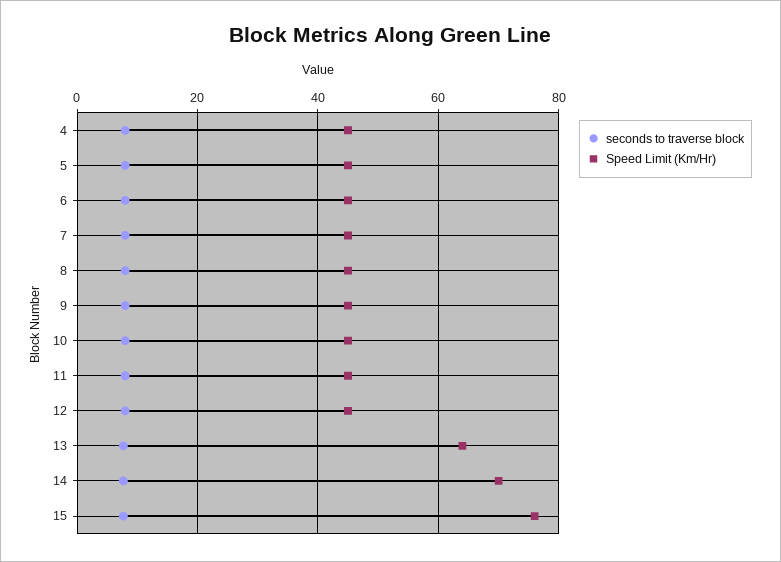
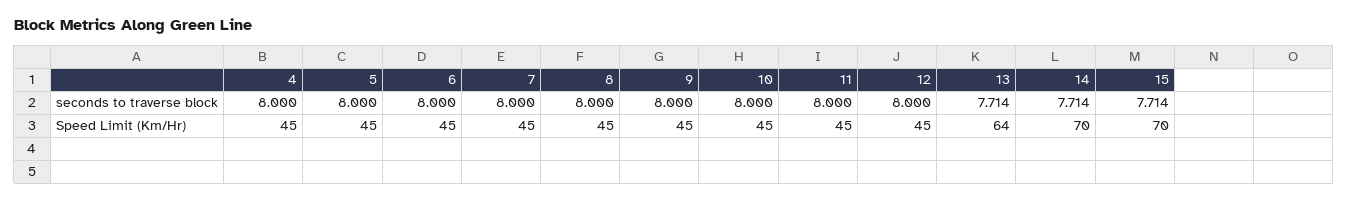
  {
    "seconds to traverse block": {
      "4": 8,
      "5": 8,
      "6": 8,
      "7": 8,
      "8": 8,
      "9": 8,
      "10": 8,
      "11": 8,
      "12": 8,
      "13": 7.714,
      "14": 7.714,
      "15": 7.714
    },
    "Speed Limit (Km/Hr)": {
      "4": 45,
      "5": 45,
      "6": 45,
      "7": 45,
      "8": 45,
      "9": 45,
      "10": 45,
      "11": 45,
      "12": 45,
      "13": 64,
      "14": 70,
-     "15": 76
+     "15": 70
    }
  }

